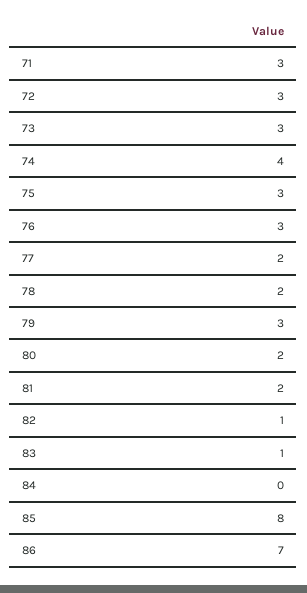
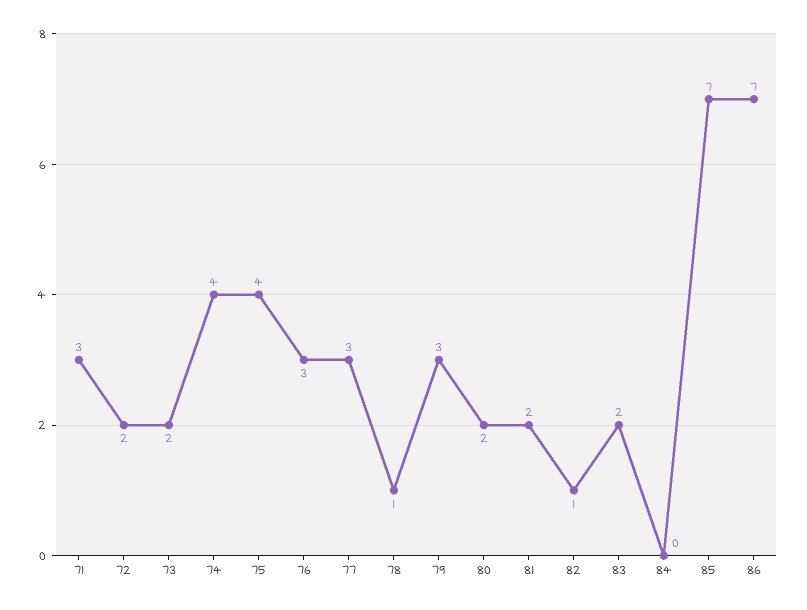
  {
    "71": 3,
-   "72": 3,
+   "72": 2,
-   "73": 3,
+   "73": 2,
    "74": 4,
-   "75": 3,
+   "75": 4,
    "76": 3,
-   "77": 2,
+   "77": 3,
-   "78": 2,
+   "78": 1,
    "79": 3,
    "80": 2,
    "81": 2,
    "82": 1,
-   "83": 1,
+   "83": 2,
    "84": 0,
-   "85": 8,
+   "85": 7,
    "86": 7
  }

